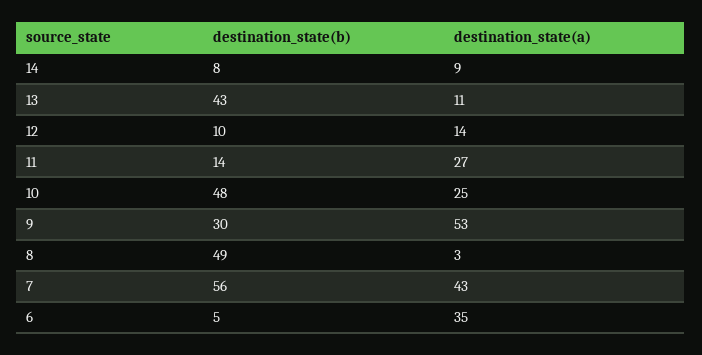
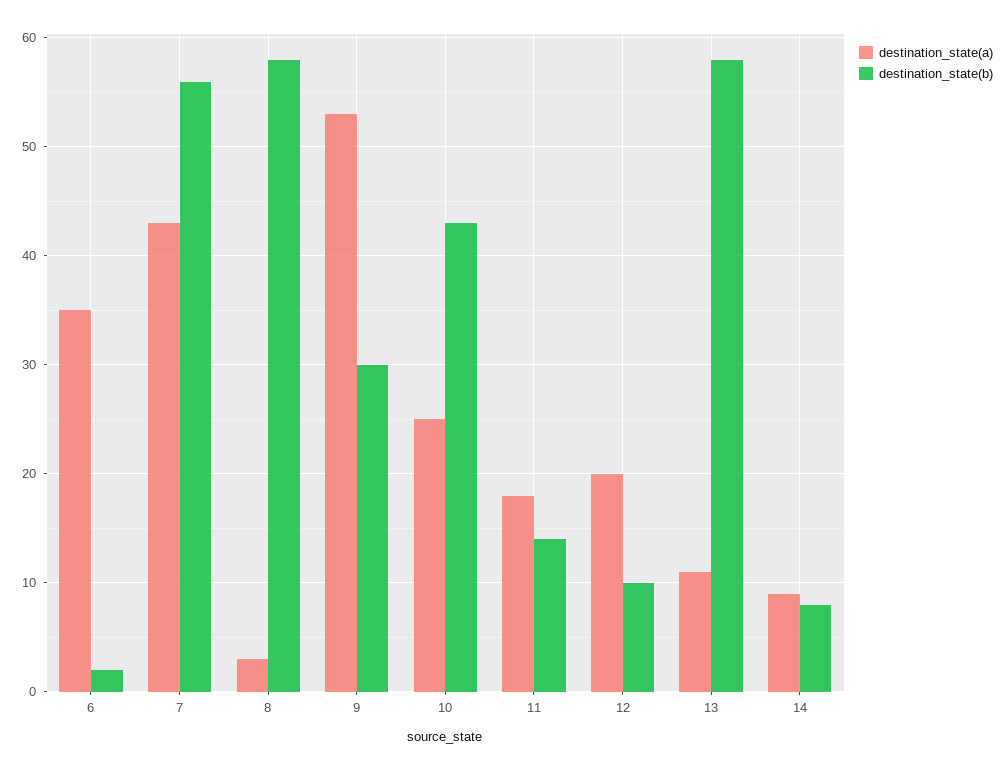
  {
    "destination_state(b)": {
      "14": 8,
-     "13": 43,
+     "13": 58,
      "12": 10,
      "11": 14,
-     "10": 48,
+     "10": 43,
      "9": 30,
-     "8": 49,
+     "8": 58,
      "7": 56,
-     "6": 5
+     "6": 2
    },
    "destination_state(a)": {
      "14": 9,
      "13": 11,
-     "12": 14,
+     "12": 20,
-     "11": 27,
+     "11": 18,
      "10": 25,
      "9": 53,
      "8": 3,
      "7": 43,
      "6": 35
    }
  }

